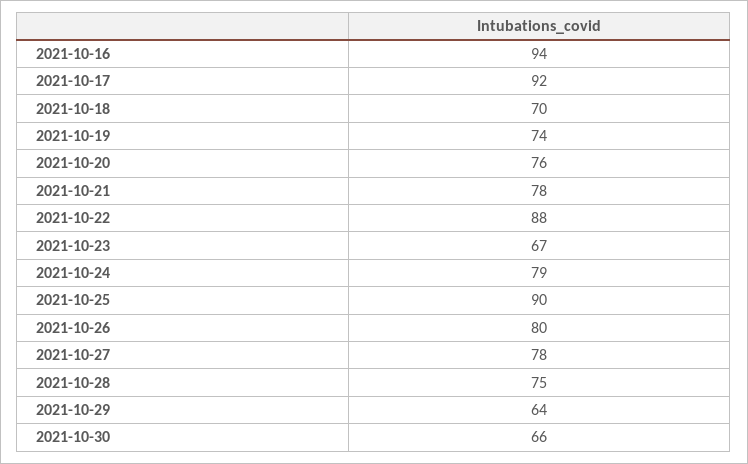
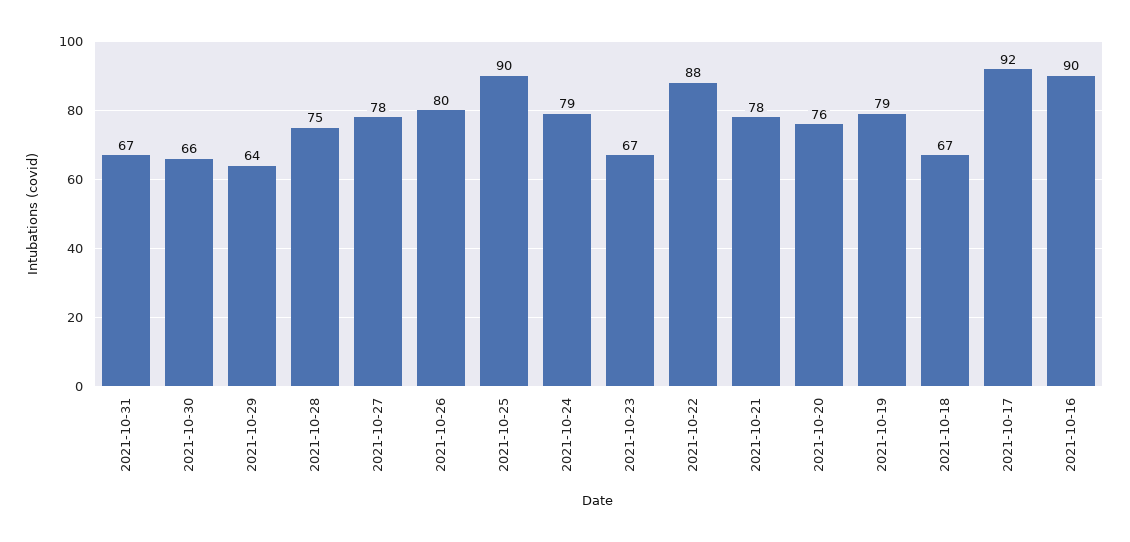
  {
-   "2021-10-16": 94,
+   "2021-10-16": 90,
    "2021-10-17": 92,
-   "2021-10-18": 70,
+   "2021-10-18": 67,
-   "2021-10-19": 74,
+   "2021-10-19": 79,
    "2021-10-20": 76,
    "2021-10-21": 78,
    "2021-10-22": 88,
    "2021-10-23": 67,
    "2021-10-24": 79,
    "2021-10-25": 90,
    "2021-10-26": 80,
    "2021-10-27": 78,
    "2021-10-28": 75,
    "2021-10-29": 64,
-   "2021-10-30": 66
+   "2021-10-30": 66,
+   "2021-10-31": 67
  }

